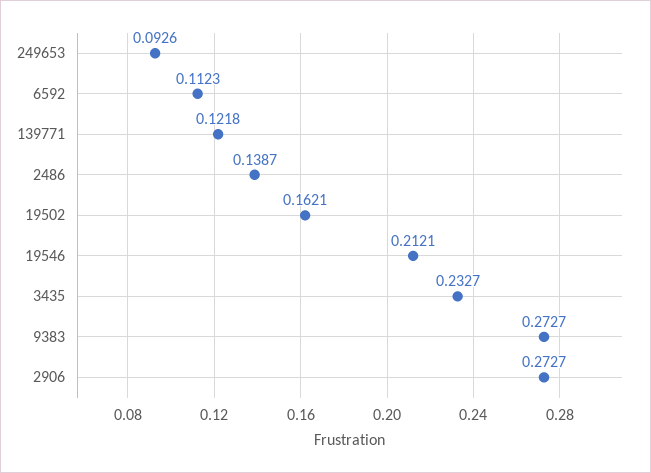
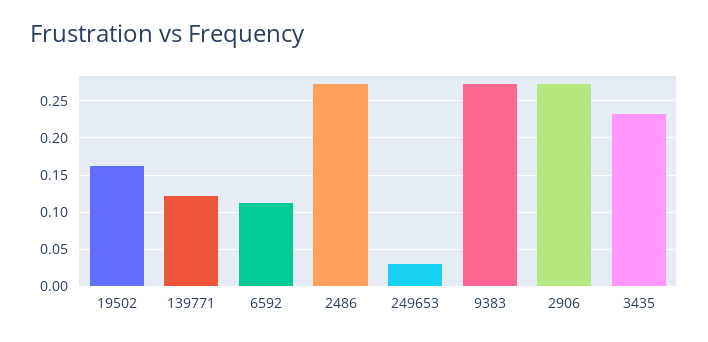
  {
-   "249653": 0.0926,
+   "249653": 0.03,
    "6592": 0.1123,
    "139771": 0.1218,
-   "2486": 0.1387,
+   "2486": 0.27,
    "19502": 0.1621,
-   "19546": 0.2121,
    "3435": 0.2327,
    "9383": 0.2727,
    "2906": 0.2727
  }

